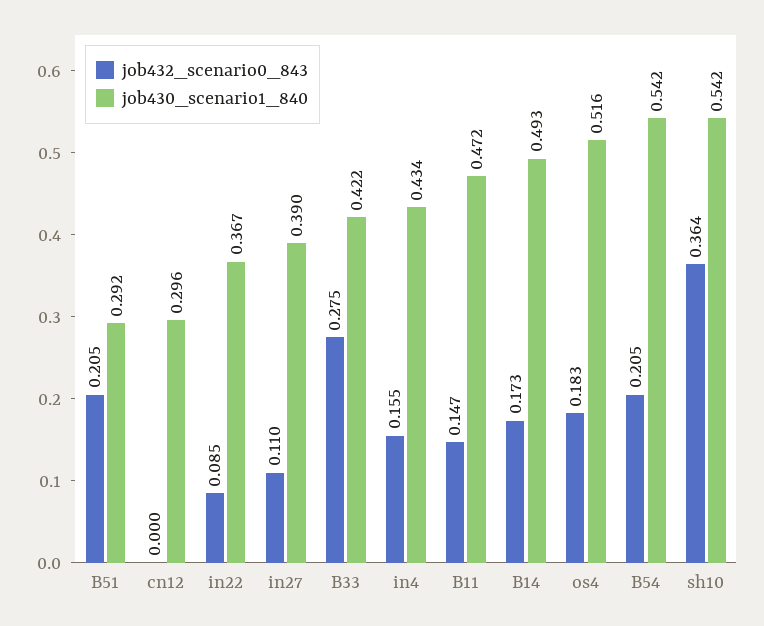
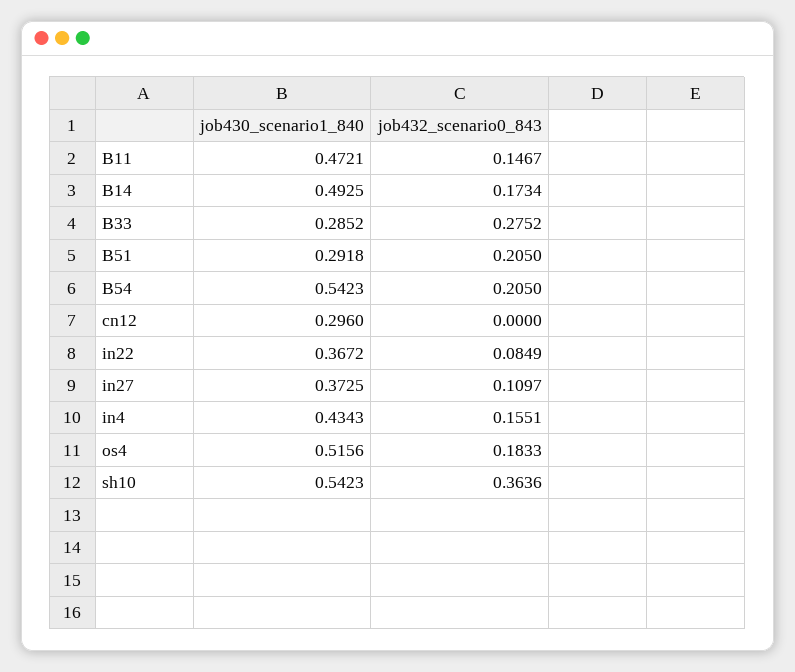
  {
    "job432_scenario0_843": {
      "B51": 0.205,
      "cn12": 0,
      "in22": 0.0849,
      "in27": 0.1097,
      "B33": 0.2752,
      "in4": 0.1551,
      "B11": 0.1467,
      "B14": 0.1734,
      "os4": 0.1833,
      "B54": 0.205,
      "sh10": 0.3636
    },
    "job430_scenario1_840": {
      "B51": 0.2918,
      "cn12": 0.296,
      "in22": 0.3672,
-     "in27": 0.39,
+     "in27": 0.3725,
-     "B33": 0.422,
+     "B33": 0.2852,
      "in4": 0.4343,
      "B11": 0.4721,
      "B14": 0.4925,
      "os4": 0.5156,
      "B54": 0.5423,
      "sh10": 0.5423
    }
  }

